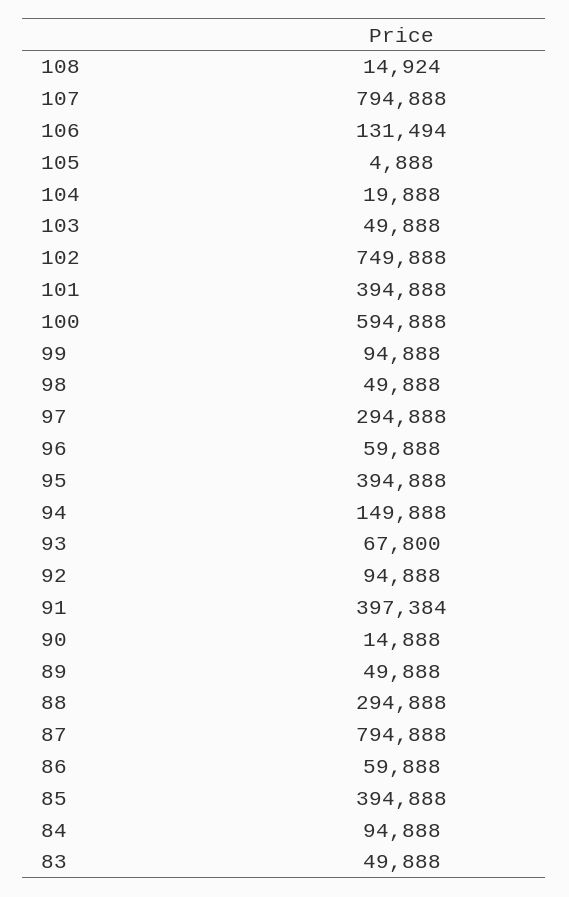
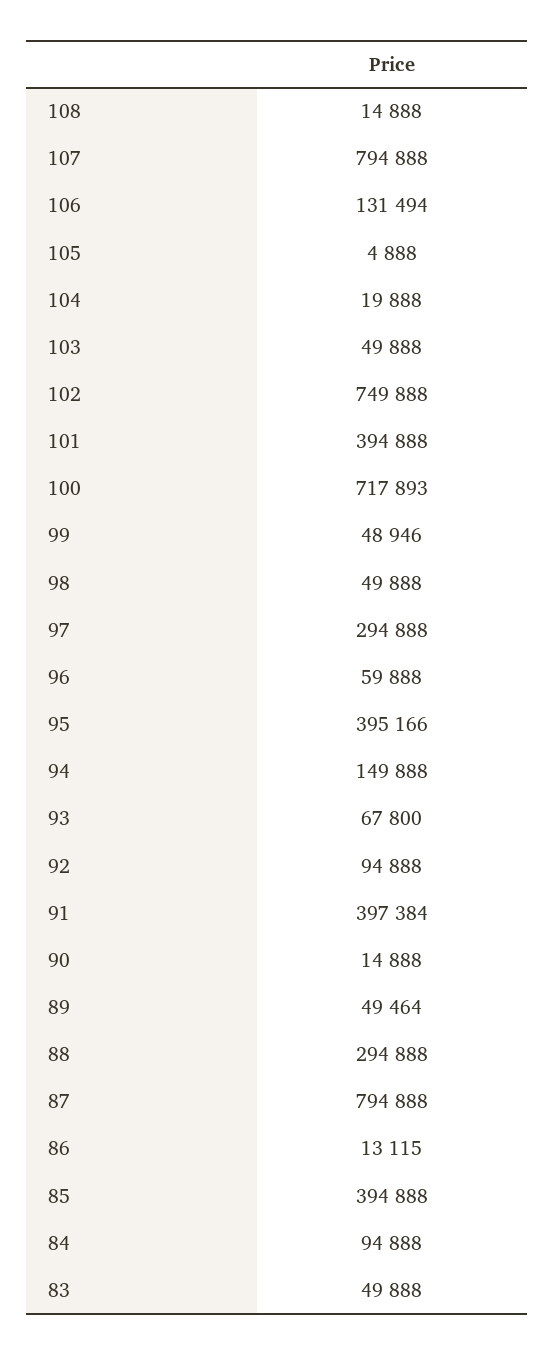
  {
-   "108": 14924,
+   "108": 14888,
    "107": 794888,
    "106": 131494,
    "105": 4888,
    "104": 19888,
    "103": 49888,
    "102": 749888,
    "101": 394888,
-   "100": 594888,
+   "100": 717893,
-   "99": 94888,
+   "99": 48946,
    "98": 49888,
    "97": 294888,
    "96": 59888,
-   "95": 394888,
+   "95": 395166,
    "94": 149888,
    "93": 67800,
    "92": 94888,
    "91": 397384,
    "90": 14888,
-   "89": 49888,
+   "89": 49464,
    "88": 294888,
    "87": 794888,
-   "86": 59888,
+   "86": 13115,
    "85": 394888,
    "84": 94888,
    "83": 49888
  }

